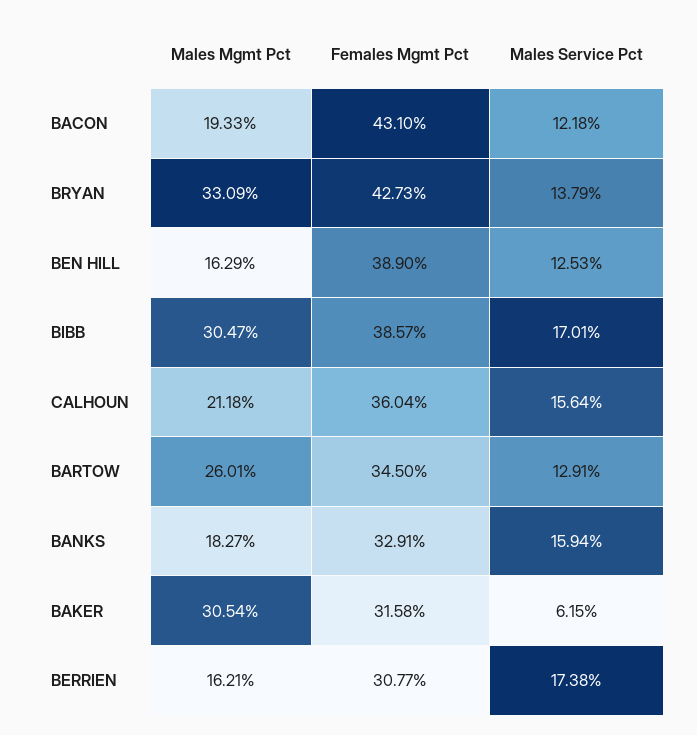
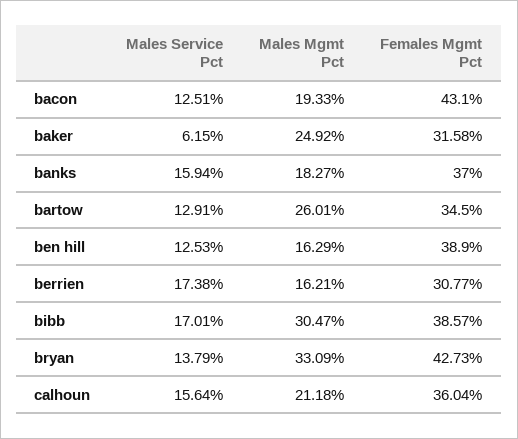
  {
    "Males Mgmt Pct": {
      "BACON": 19.33,
      "BRYAN": 33.09,
      "BEN HILL": 16.29,
      "BIBB": 30.47,
      "CALHOUN": 21.18,
      "BARTOW": 26.01,
      "BANKS": 18.27,
-     "BAKER": 30.54,
+     "BAKER": 24.92,
      "BERRIEN": 16.21
    },
    "Females Mgmt Pct": {
      "BACON": 43.1,
      "BRYAN": 42.73,
      "BEN HILL": 38.9,
      "BIBB": 38.57,
      "CALHOUN": 36.04,
      "BARTOW": 34.5,
-     "BANKS": 32.91,
+     "BANKS": 37,
      "BAKER": 31.58,
      "BERRIEN": 30.77
    },
    "Males Service Pct": {
-     "BACON": 12.18,
+     "BACON": 12.51,
      "BRYAN": 13.79,
      "BEN HILL": 12.53,
      "BIBB": 17.01,
      "CALHOUN": 15.64,
      "BARTOW": 12.91,
      "BANKS": 15.94,
      "BAKER": 6.15,
      "BERRIEN": 17.38
    }
  }

